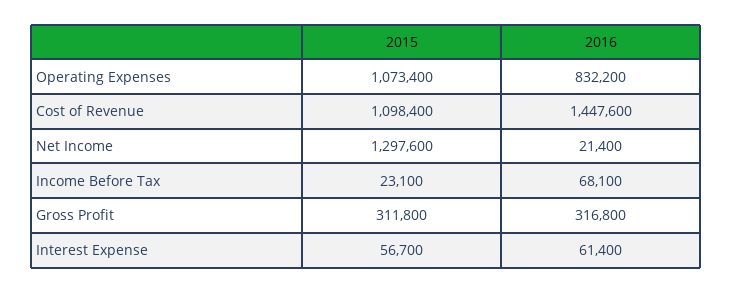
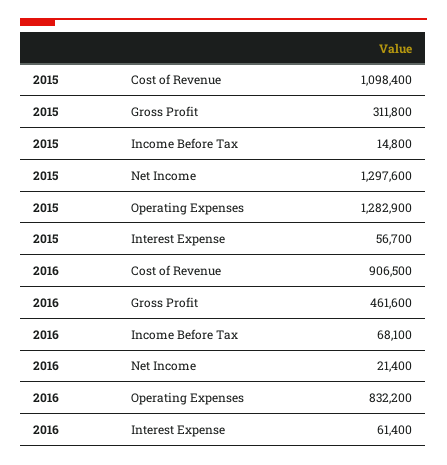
  {
    "2015": {
-     "Operating Expenses": 1073400,
+     "Operating Expenses": 1282900,
      "Cost of Revenue": 1098400,
      "Net Income": 1297600,
-     "Income Before Tax": 23100,
+     "Income Before Tax": 14800,
      "Gross Profit": 311800,
      "Interest Expense": 56700
    },
    "2016": {
      "Operating Expenses": 832200,
-     "Cost of Revenue": 1447600,
+     "Cost of Revenue": 906500,
      "Net Income": 21400,
      "Income Before Tax": 68100,
-     "Gross Profit": 316800,
+     "Gross Profit": 461600,
      "Interest Expense": 61400
    }
  }

